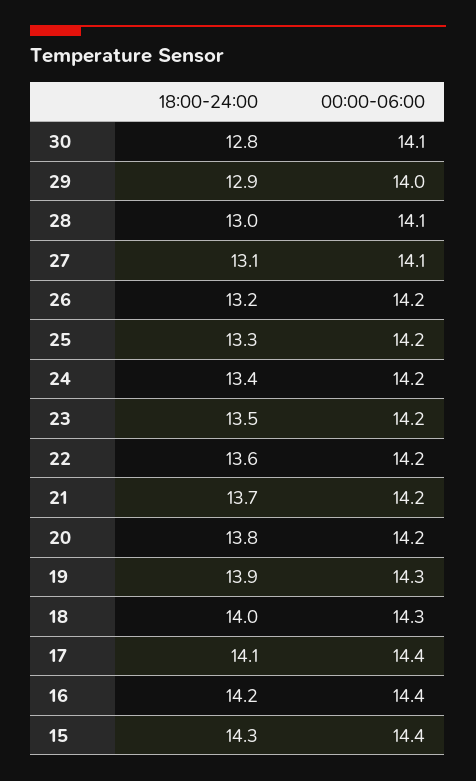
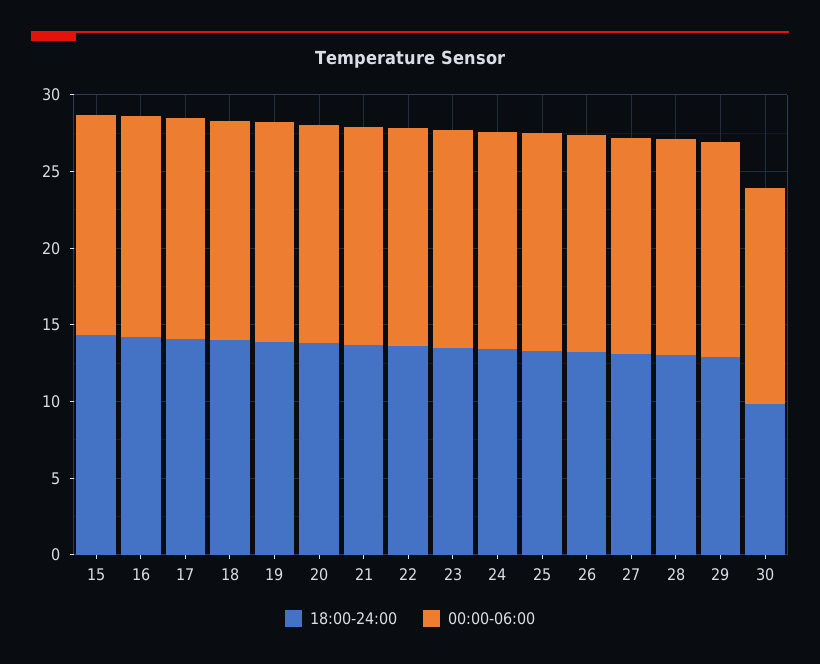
  {
    "18:00-24:00": {
-     "30": 12.8,
+     "30": 10,
      "29": 12.9,
      "28": 13,
      "27": 13.1,
      "26": 13.2,
      "25": 13.3,
      "24": 13.4,
      "23": 13.5,
      "22": 13.6,
      "21": 13.7,
      "20": 13.8,
      "19": 13.9,
      "18": 14,
      "17": 14.1,
      "16": 14.2,
      "15": 14.3
    },
    "00:00-06:00": {
      "30": 14.1,
      "29": 14,
      "28": 14.1,
      "27": 14.1,
      "26": 14.2,
      "25": 14.2,
      "24": 14.2,
      "23": 14.2,
      "22": 14.2,
      "21": 14.2,
      "20": 14.2,
      "19": 14.3,
      "18": 14.3,
      "17": 14.4,
      "16": 14.4,
      "15": 14.4
    }
  }

